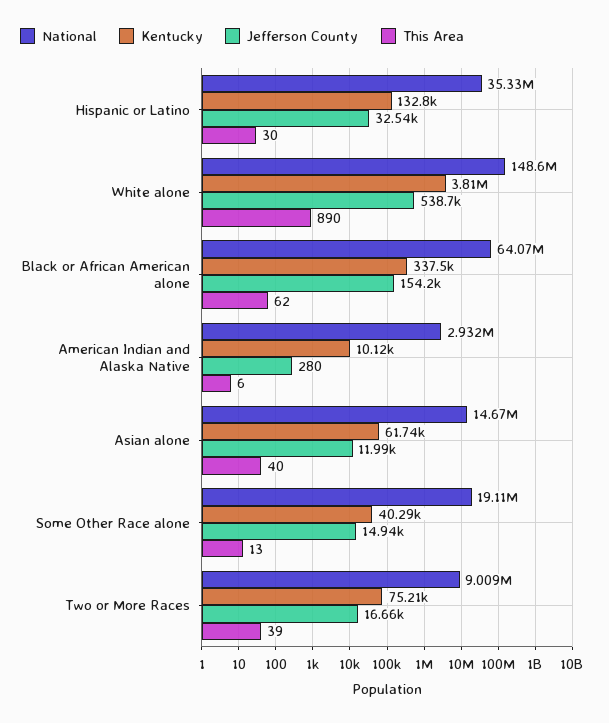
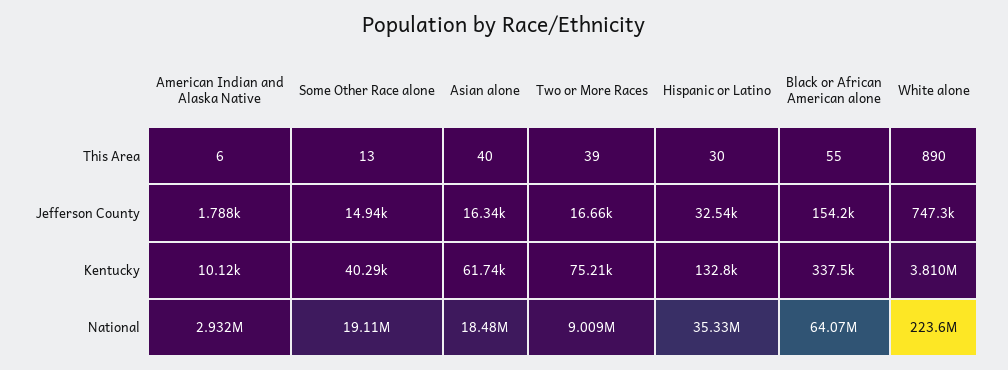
  {
    "National": {
      "Hispanic or Latino": 35330000,
-     "White alone": 148600000,
+     "White alone": 223600000,
      "Black or African American alone": 64070000,
      "American Indian and Alaska Native": 2932000,
-     "Asian alone": 14670000,
+     "Asian alone": 18480000,
      "Some Other Race alone": 19110000,
      "Two or More Races": 9009000
    },
    "Kentucky": {
      "Hispanic or Latino": 132800,
      "White alone": 3810000,
      "Black or African American alone": 337500,
      "American Indian and Alaska Native": 10120,
      "Asian alone": 61740,
      "Some Other Race alone": 40290,
      "Two or More Races": 75210
    },
    "Jefferson County": {
      "Hispanic or Latino": 32540,
-     "White alone": 538700,
+     "White alone": 747300,
      "Black or African American alone": 154200,
-     "American Indian and Alaska Native": 280,
+     "American Indian and Alaska Native": 1788,
-     "Asian alone": 11990,
+     "Asian alone": 16340,
      "Some Other Race alone": 14940,
      "Two or More Races": 16660
    },
    "This Area": {
      "Hispanic or Latino": 30,
      "White alone": 890,
-     "Black or African American alone": 62,
+     "Black or African American alone": 55,
      "American Indian and Alaska Native": 6,
      "Asian alone": 40,
      "Some Other Race alone": 13,
      "Two or More Races": 39
    }
  }

